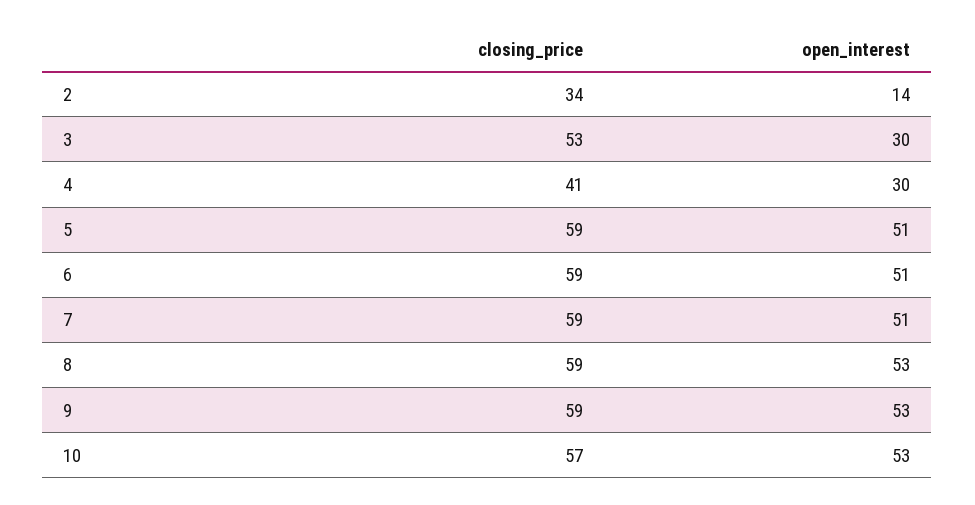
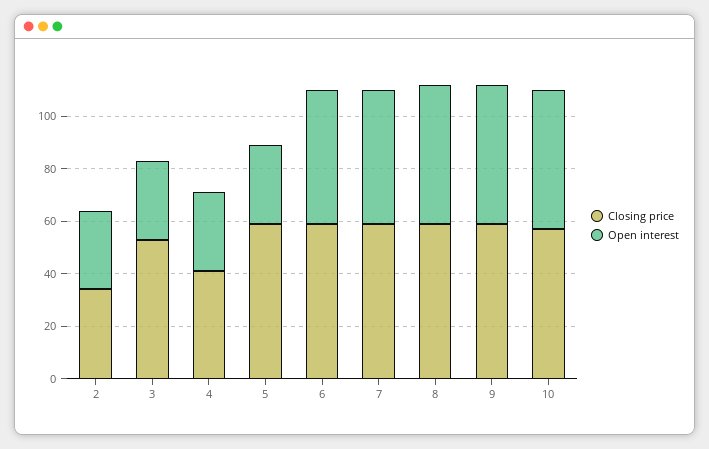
  {
    "closing_price": {
      "2": 34,
      "3": 53,
      "4": 41,
      "5": 59,
      "6": 59,
      "7": 59,
      "8": 59,
      "9": 59,
      "10": 57
    },
    "open_interest": {
-     "2": 14,
+     "2": 30,
      "3": 30,
      "4": 30,
-     "5": 51,
+     "5": 30,
      "6": 51,
      "7": 51,
      "8": 53,
      "9": 53,
      "10": 53
    }
  }

